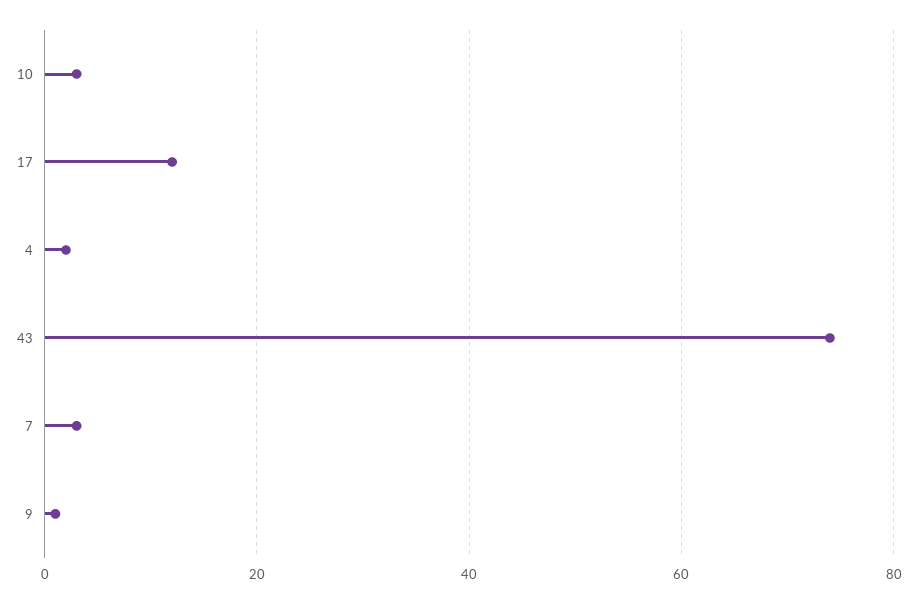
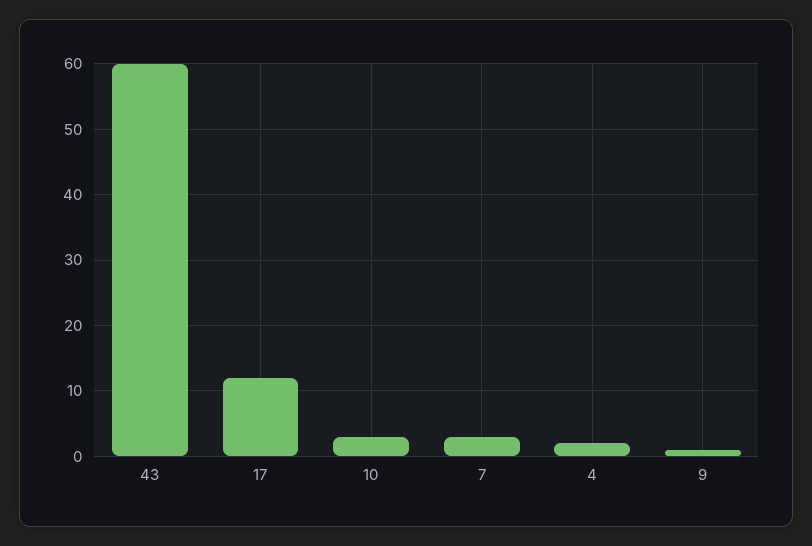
  {
    "10": 3,
    "17": 12,
    "4": 2,
-   "43": 75,
+   "43": 60,
    "7": 3,
    "9": 1
  }

